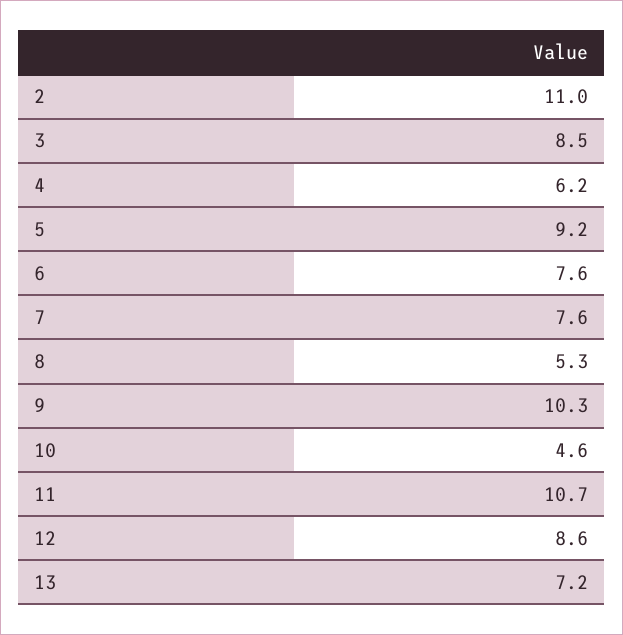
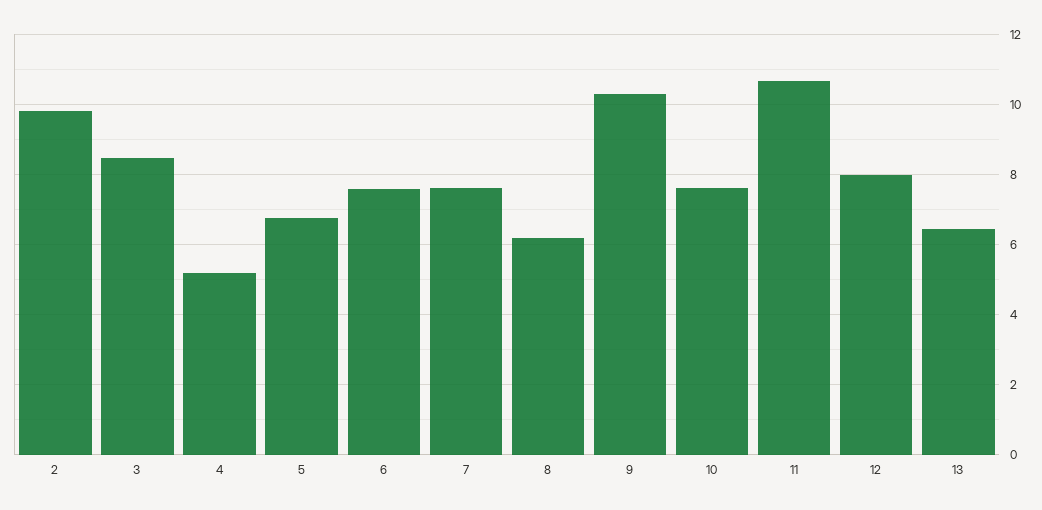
  {
-   "2": 11,
+   "2": 9.8,
    "3": 8.5,
-   "4": 6.2,
+   "4": 5.2,
-   "5": 9.2,
+   "5": 6.8,
    "6": 7.6,
    "7": 7.6,
-   "8": 5.3,
+   "8": 6.2,
    "9": 10.3,
-   "10": 4.6,
+   "10": 7.6,
    "11": 10.7,
-   "12": 8.6,
+   "12": 8,
-   "13": 7.2
+   "13": 6.4
  }

